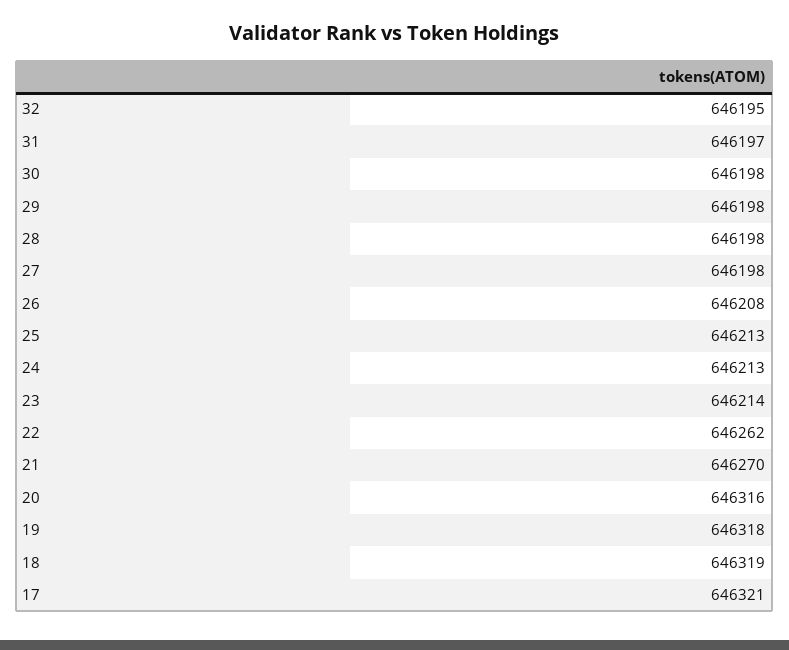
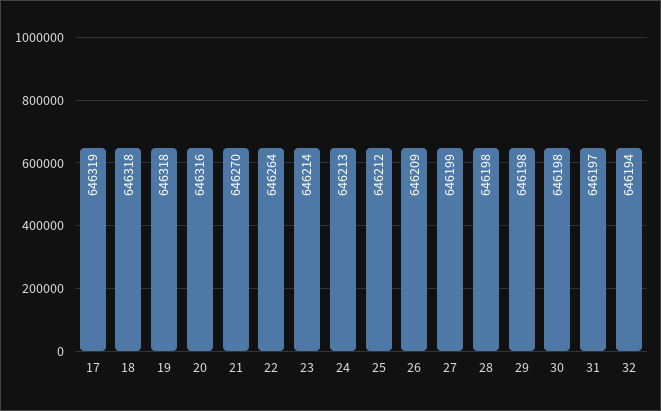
  {
-   "32": 646195,
+   "32": 646194,
    "31": 646197,
    "30": 646198,
    "29": 646198,
    "28": 646198,
-   "27": 646198,
+   "27": 646199,
-   "26": 646208,
+   "26": 646209,
-   "25": 646213,
+   "25": 646212,
    "24": 646213,
    "23": 646214,
-   "22": 646262,
+   "22": 646264,
    "21": 646270,
    "20": 646316,
    "19": 646318,
-   "18": 646319,
+   "18": 646318,
-   "17": 646321
+   "17": 646319
  }

